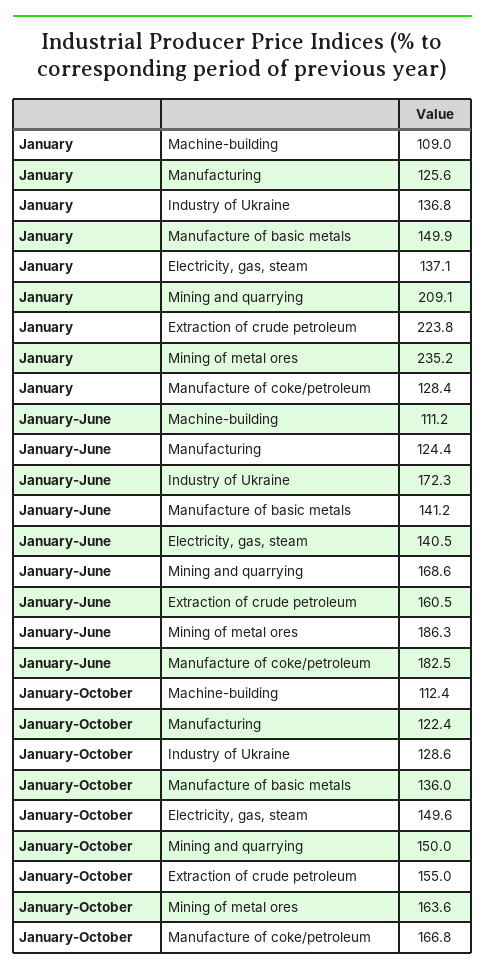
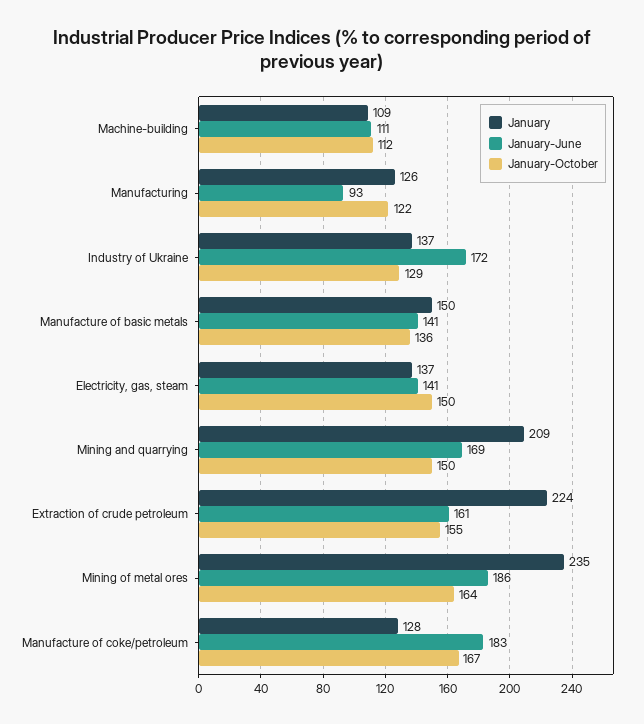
  {
    "January": {
      "Machine-building": 109,
      "Manufacturing": 125.6,
      "Industry of Ukraine": 136.8,
      "Manufacture of basic metals": 149.9,
      "Electricity, gas, steam": 137.1,
      "Mining and quarrying": 209.1,
      "Extraction of crude petroleum": 223.8,
      "Mining of metal ores": 235.2,
      "Manufacture of coke/petroleum": 128.4
    },
    "January-June": {
      "Machine-building": 111.2,
-     "Manufacturing": 124.4,
+     "Manufacturing": 93,
      "Industry of Ukraine": 172.3,
      "Manufacture of basic metals": 141.2,
      "Electricity, gas, steam": 140.5,
      "Mining and quarrying": 168.6,
      "Extraction of crude petroleum": 160.5,
      "Mining of metal ores": 186.3,
      "Manufacture of coke/petroleum": 182.5
    },
    "January-October": {
      "Machine-building": 112.4,
      "Manufacturing": 122.4,
      "Industry of Ukraine": 128.6,
      "Manufacture of basic metals": 136,
      "Electricity, gas, steam": 149.6,
      "Mining and quarrying": 150,
      "Extraction of crude petroleum": 155,
      "Mining of metal ores": 163.6,
      "Manufacture of coke/petroleum": 166.8
    }
  }

